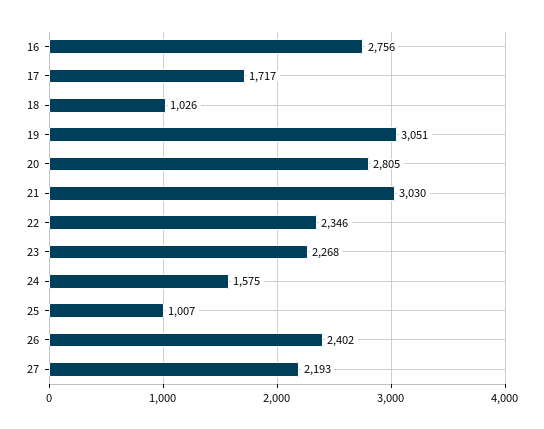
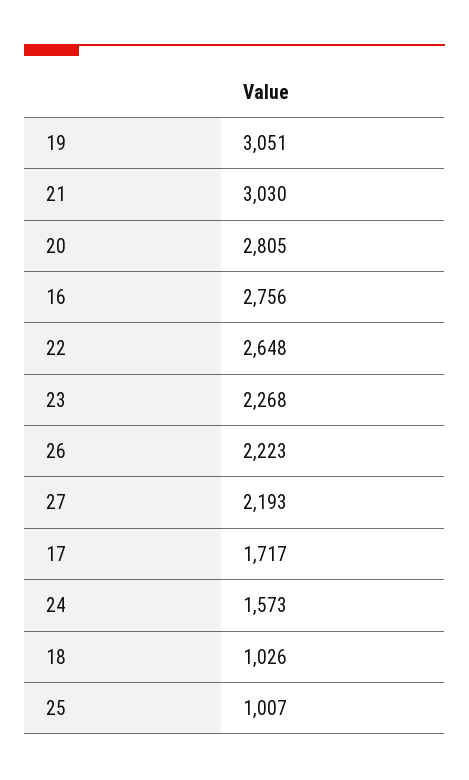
  {
    "16": 2756,
    "17": 1717,
    "18": 1026,
    "19": 3051,
    "20": 2805,
    "21": 3030,
-   "22": 2346,
+   "22": 2648,
    "23": 2268,
-   "24": 1575,
+   "24": 1573,
    "25": 1007,
-   "26": 2402,
+   "26": 2223,
    "27": 2193
  }

